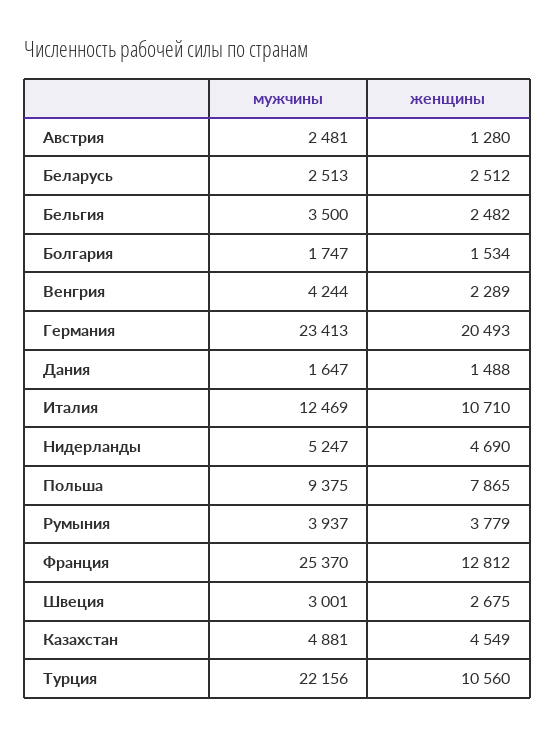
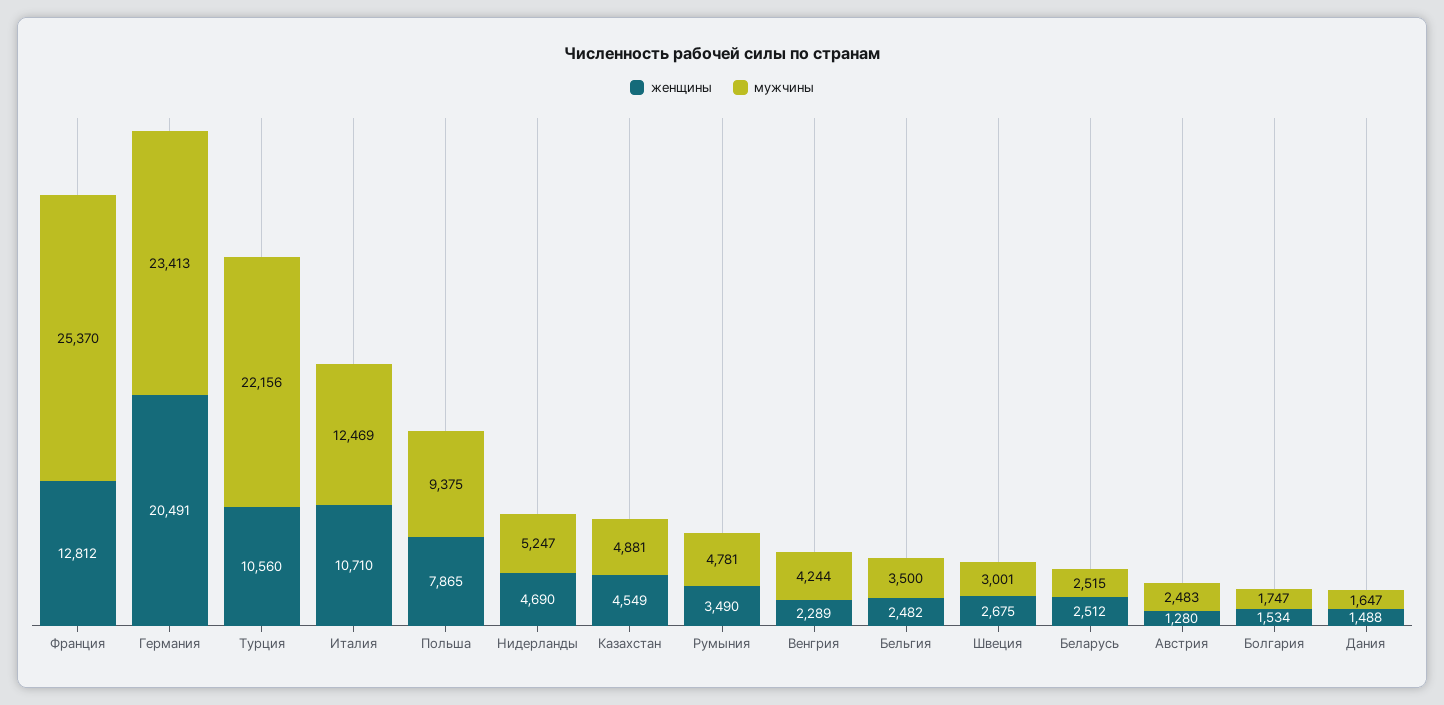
  {
    "мужчины": {
-     "Австрия": 2481,
+     "Австрия": 2483,
-     "Беларусь": 2513,
+     "Беларусь": 2515,
      "Бельгия": 3500,
      "Болгария": 1747,
      "Венгрия": 4244,
      "Германия": 23413,
      "Дания": 1647,
      "Италия": 12469,
      "Нидерланды": 5247,
      "Польша": 9375,
-     "Румыния": 3937,
+     "Румыния": 4781,
      "Франция": 25370,
      "Швеция": 3001,
      "Казахстан": 4881,
      "Турция": 22156
    },
    "женщины": {
      "Австрия": 1280,
      "Беларусь": 2512,
      "Бельгия": 2482,
      "Болгария": 1534,
      "Венгрия": 2289,
-     "Германия": 20493,
+     "Германия": 20491,
      "Дания": 1488,
      "Италия": 10710,
      "Нидерланды": 4690,
      "Польша": 7865,
-     "Румыния": 3779,
+     "Румыния": 3490,
      "Франция": 12812,
      "Швеция": 2675,
      "Казахстан": 4549,
      "Турция": 10560
    }
  }

